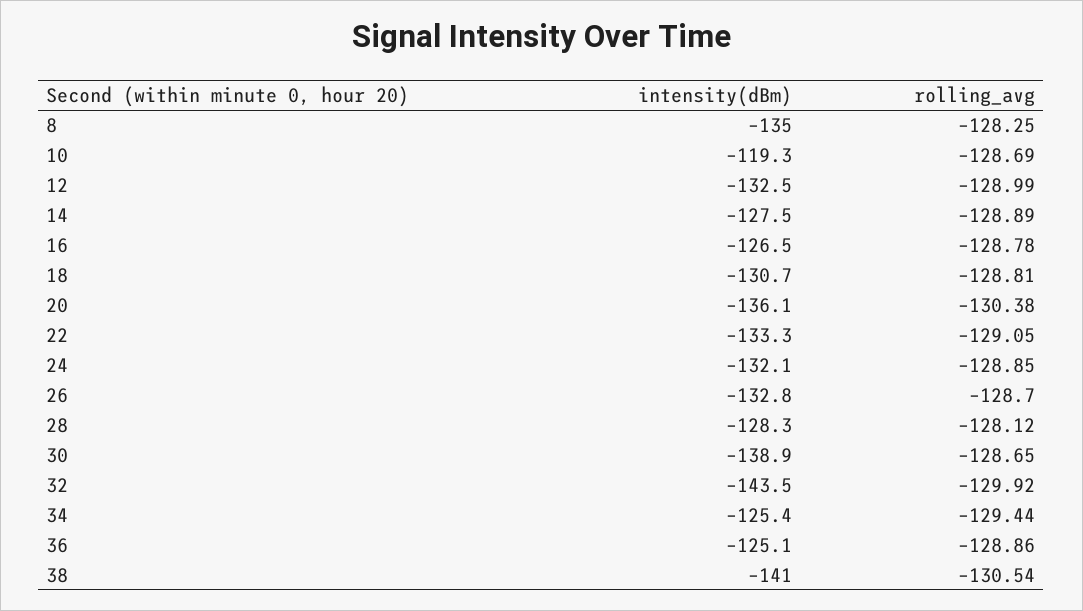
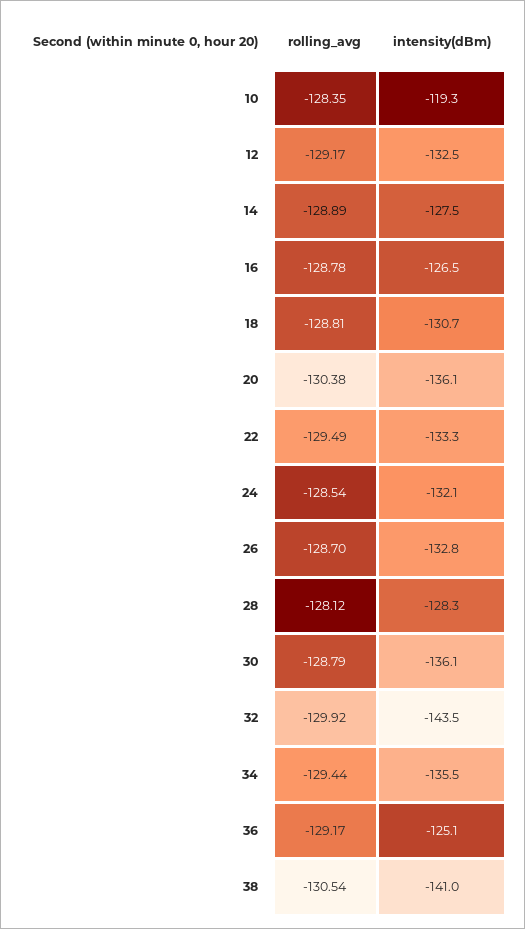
  {
    "intensity(dBm)": {
-     "8": -135,
      "10": -119.3,
      "12": -132.5,
      "14": -127.5,
      "16": -126.5,
      "18": -130.7,
      "20": -136.1,
      "22": -133.3,
      "24": -132.1,
      "26": -132.8,
      "28": -128.3,
-     "30": -138.9,
+     "30": -136.1,
      "32": -143.5,
-     "34": -125.4,
+     "34": -135.5,
      "36": -125.1,
      "38": -141
    },
    "rolling_avg": {
-     "8": -128.25,
-     "10": -128.69,
+     "10": -128.35,
-     "12": -128.99,
+     "12": -129.17,
      "14": -128.89,
      "16": -128.78,
      "18": -128.81,
      "20": -130.38,
-     "22": -129.05,
+     "22": -129.49,
-     "24": -128.85,
+     "24": -128.54,
      "26": -128.7,
      "28": -128.12,
-     "30": -128.65,
+     "30": -128.79,
      "32": -129.92,
      "34": -129.44,
-     "36": -128.86,
+     "36": -129.17,
      "38": -130.54
    }
  }

